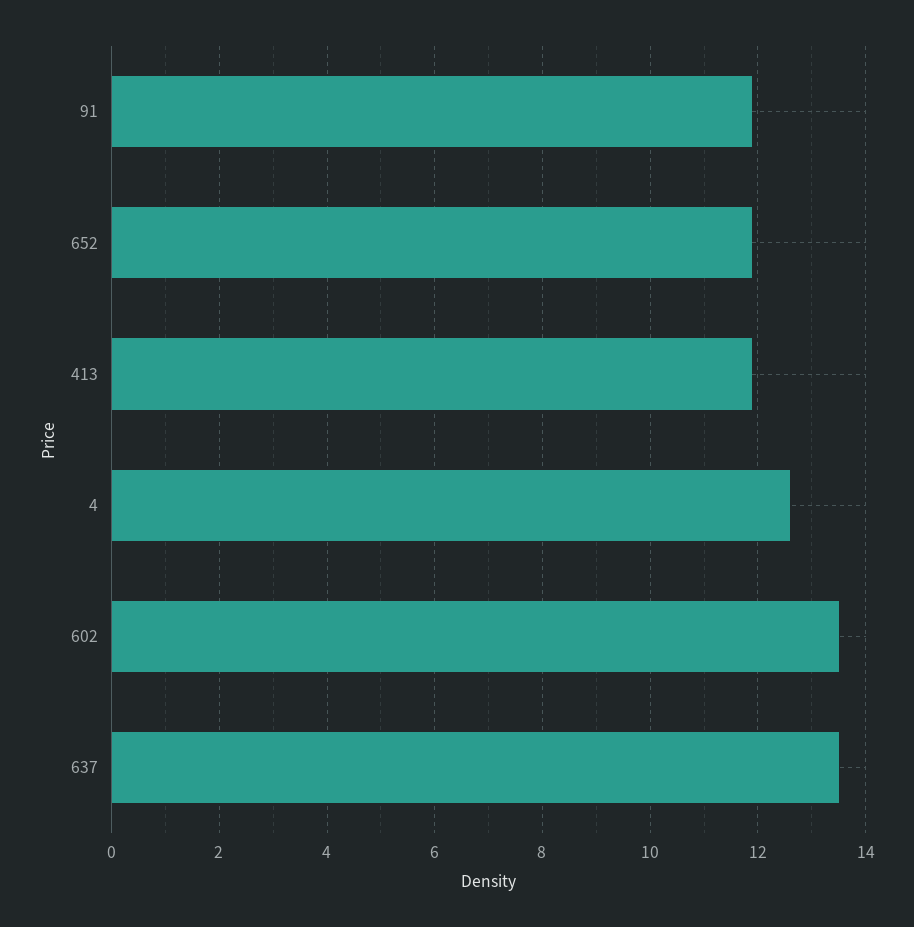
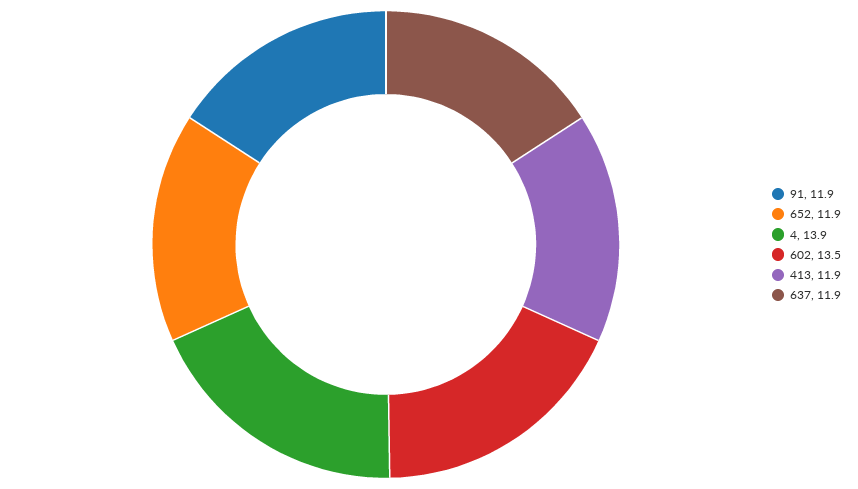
  {
    "91": 11.9,
    "652": 11.9,
    "413": 11.9,
-   "4": 12.5,
+   "4": 13.9,
    "602": 13.5,
-   "637": 13.5
+   "637": 11.9
  }

